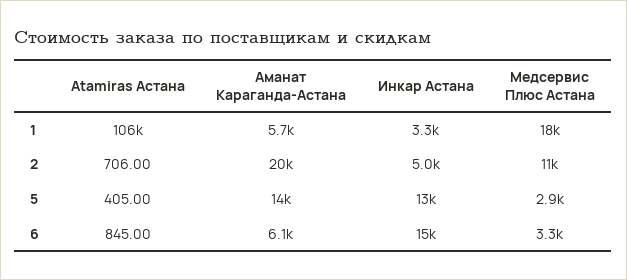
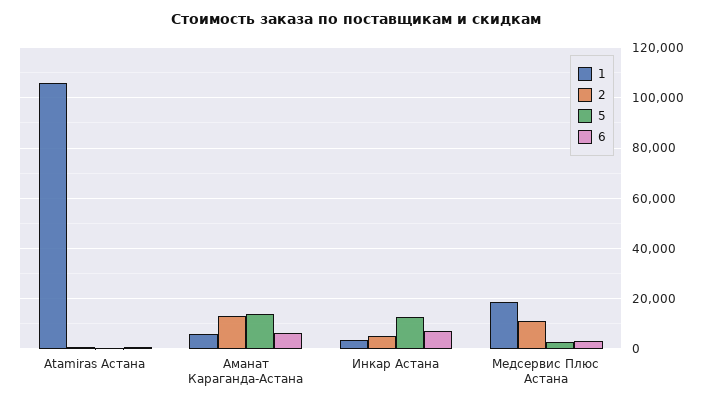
  {
    "1": {
      "Atamiras Астана": 106000,
      "Аманат Караганда-Астана": 5700,
      "Инкар Астана": 3300,
      "Медсервис Плюс Астана": 18000
    },
    "2": {
      "Atamiras Астана": 706,
-     "Аманат Караганда-Астана": 20000,
+     "Аманат Караганда-Астана": 12500,
      "Инкар Астана": 5000,
      "Медсервис Плюс Астана": 11000
    },
    "5": {
      "Atamiras Астана": 405,
      "Аманат Караганда-Астана": 14000,
      "Инкар Астана": 13000,
      "Медсервис Плюс Астана": 2900
    },
    "6": {
      "Atamiras Астана": 845,
      "Аманат Караганда-Астана": 6100,
-     "Инкар Астана": 15000,
+     "Инкар Астана": 7500,
      "Медсервис Плюс Астана": 3300
    }
  }

